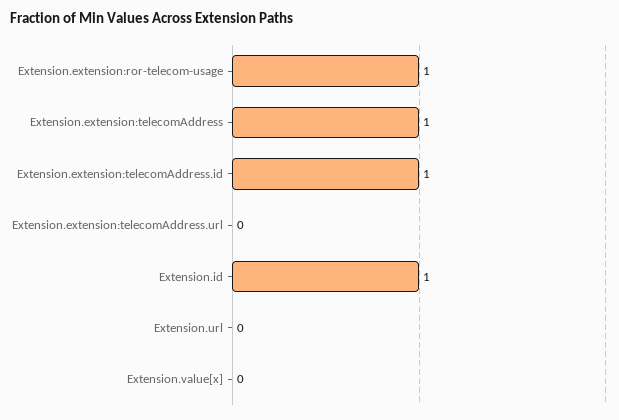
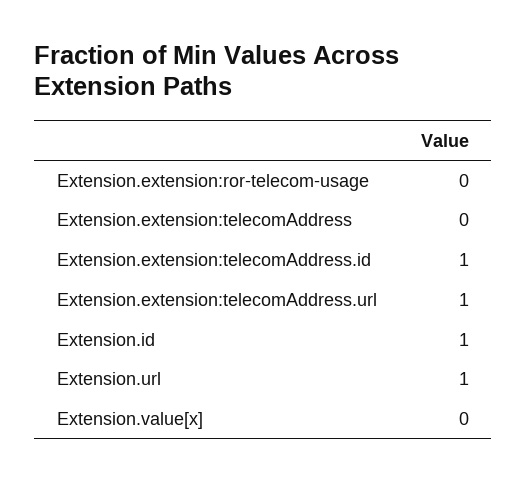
  {
-   "Extension.extension:ror-telecom-usage": 1,
+   "Extension.extension:ror-telecom-usage": 0,
-   "Extension.extension:telecomAddress": 1,
+   "Extension.extension:telecomAddress": 0,
    "Extension.extension:telecomAddress.id": 1,
-   "Extension.extension:telecomAddress.url": 0,
+   "Extension.extension:telecomAddress.url": 1,
    "Extension.id": 1,
-   "Extension.url": 0,
+   "Extension.url": 1,
    "Extension.value[x]": 0
  }

